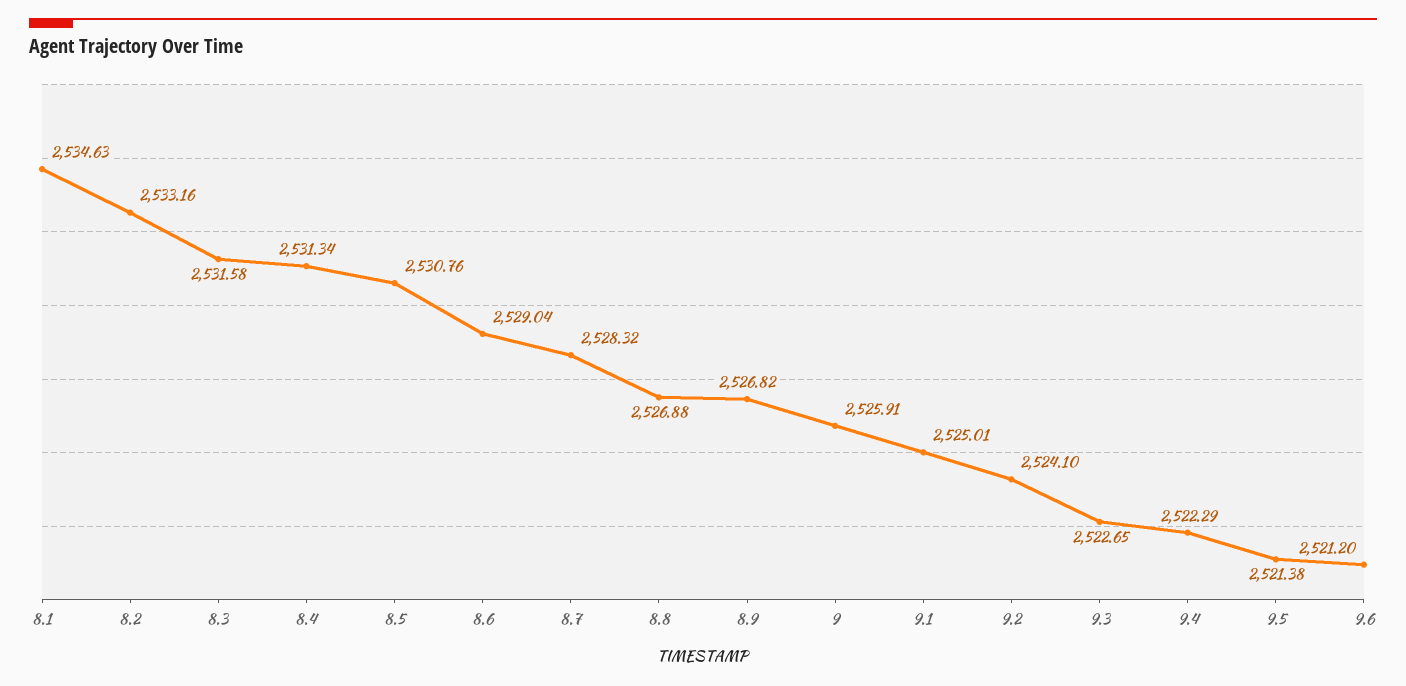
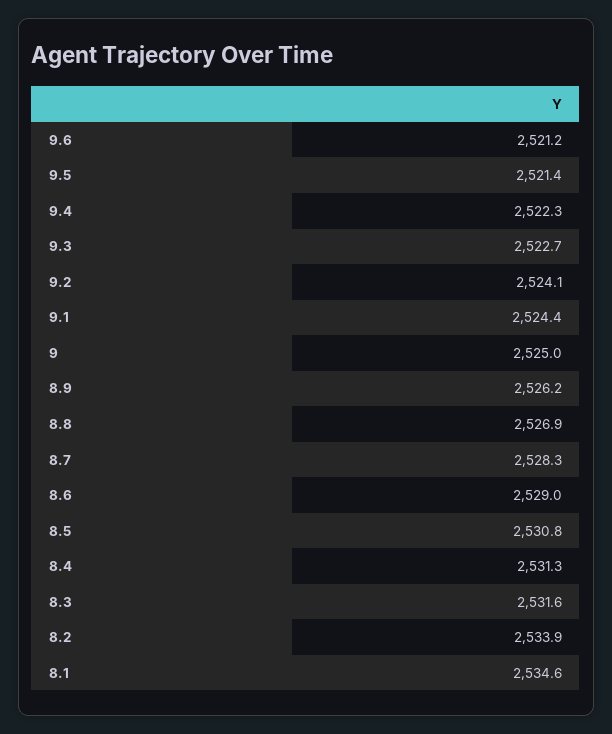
  {
    "8.1": 2534.63,
-   "8.2": 2533.16,
+   "8.2": 2533.9,
    "8.3": 2531.58,
    "8.4": 2531.34,
    "8.5": 2530.76,
    "8.6": 2529.04,
    "8.7": 2528.32,
    "8.8": 2526.88,
-   "8.9": 2526.82,
+   "8.9": 2526.2,
-   "9": 2525.91,
+   "9": 2525,
-   "9.1": 2525.01,
+   "9.1": 2524.4,
    "9.2": 2524.1,
    "9.3": 2522.65,
    "9.4": 2522.29,
    "9.5": 2521.38,
    "9.6": 2521.2
  }

